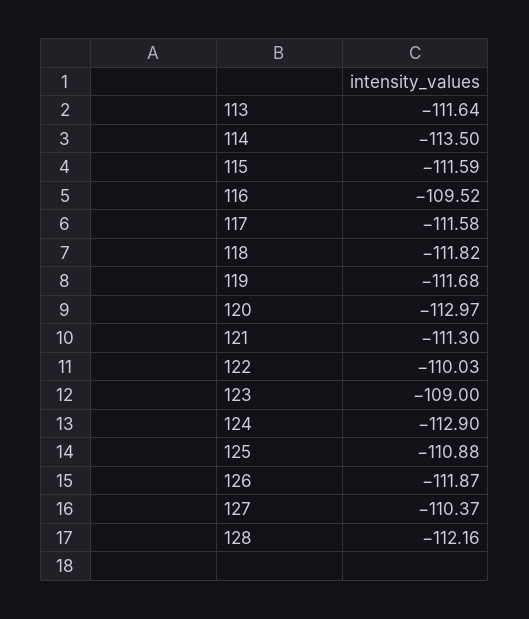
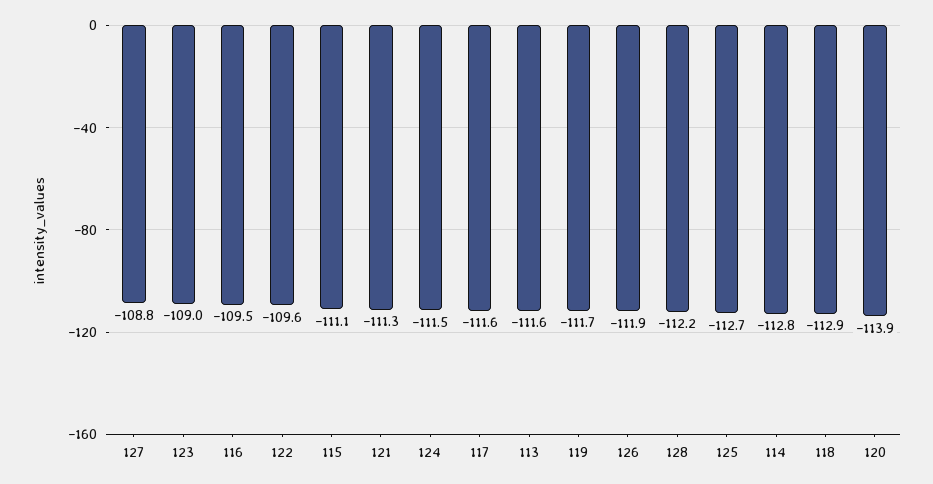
  {
    "113": -111.64,
-   "114": -113.5,
+   "114": -112.8,
-   "115": -111.59,
+   "115": -111.1,
    "116": -109.52,
    "117": -111.58,
-   "118": -111.82,
+   "118": -112.9,
    "119": -111.68,
-   "120": -112.97,
+   "120": -113.9,
    "121": -111.3,
-   "122": -110.03,
+   "122": -109.6,
    "123": -109,
-   "124": -112.9,
+   "124": -111.5,
-   "125": -110.88,
+   "125": -112.7,
    "126": -111.87,
-   "127": -110.37,
+   "127": -108.8,
    "128": -112.16
  }

